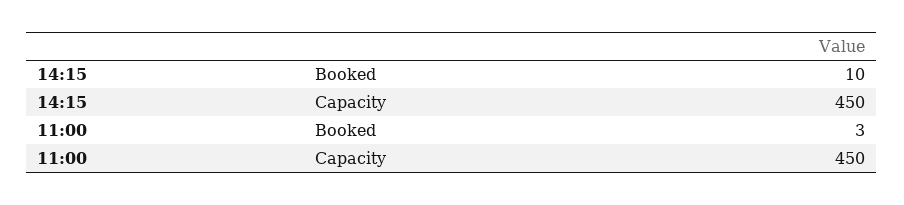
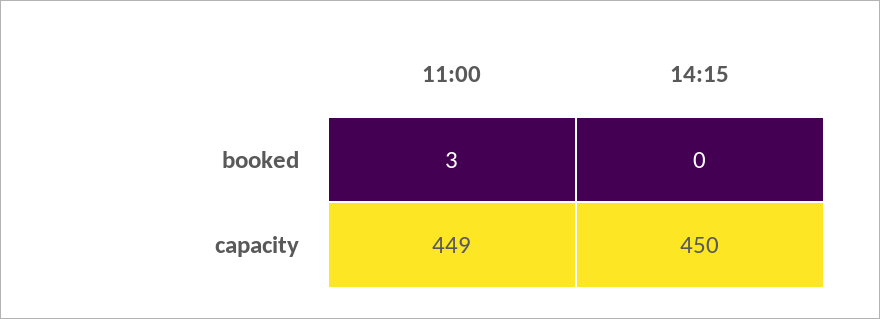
  {
    "14:15": {
-     "Booked": 10,
+     "Booked": 0,
      "Capacity": 450
    },
    "11:00": {
      "Booked": 3,
-     "Capacity": 450
+     "Capacity": 449
    }
  }

